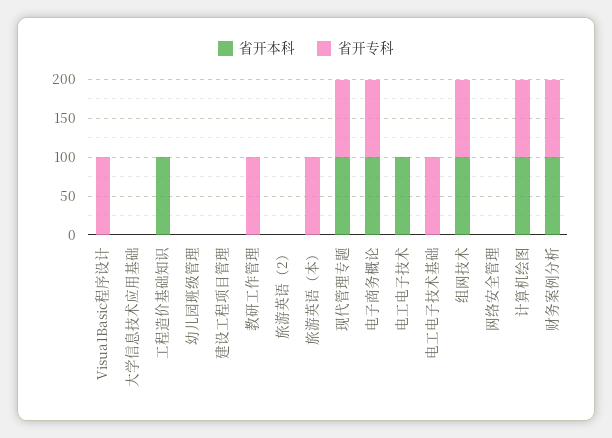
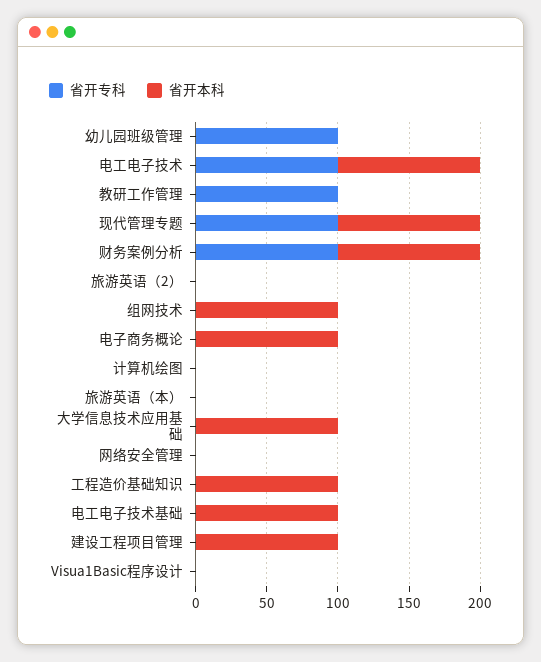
  {
    "省开本科": {
      "Visua1Basic程序设计": 0,
-     "大学信息技术应用基础": 0,
+     "大学信息技术应用基础": 100,
      "工程造价基础知识": 100,
      "幼儿园班级管理": 0,
-     "建设工程项目管理": 0,
+     "建设工程项目管理": 100,
      "教研工作管理": 0,
      "旅游英语（2）": 0,
      "旅游英语（本）": 0,
      "现代管理专题": 100,
      "电子商务概论": 100,
      "电工电子技术": 100,
-     "电工电子技术基础": 0,
+     "电工电子技术基础": 100,
      "组网技术": 100,
      "网络安全管理": 0,
-     "计算机绘图": 100,
+     "计算机绘图": 0,
      "财务案例分析": 100
    },
    "省开专科": {
-     "Visua1Basic程序设计": 100,
+     "Visua1Basic程序设计": 0,
      "大学信息技术应用基础": 0,
      "工程造价基础知识": 0,
-     "幼儿园班级管理": 0,
+     "幼儿园班级管理": 100,
      "建设工程项目管理": 0,
      "教研工作管理": 100,
      "旅游英语（2）": 0,
-     "旅游英语（本）": 100,
+     "旅游英语（本）": 0,
      "现代管理专题": 100,
-     "电子商务概论": 100,
+     "电子商务概论": 0,
-     "电工电子技术": 0,
+     "电工电子技术": 100,
-     "电工电子技术基础": 100,
+     "电工电子技术基础": 0,
-     "组网技术": 100,
+     "组网技术": 0,
      "网络安全管理": 0,
-     "计算机绘图": 100,
+     "计算机绘图": 0,
      "财务案例分析": 100
    }
  }

